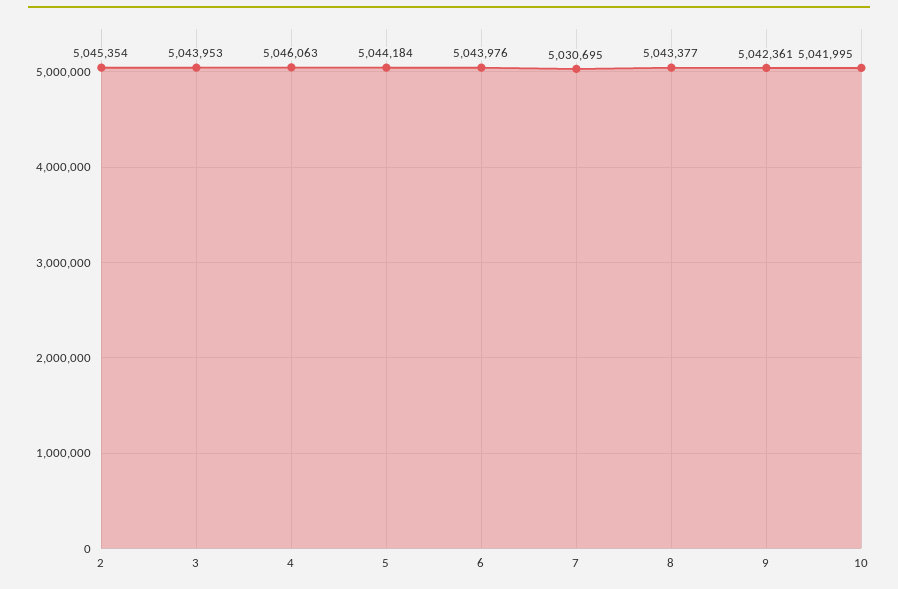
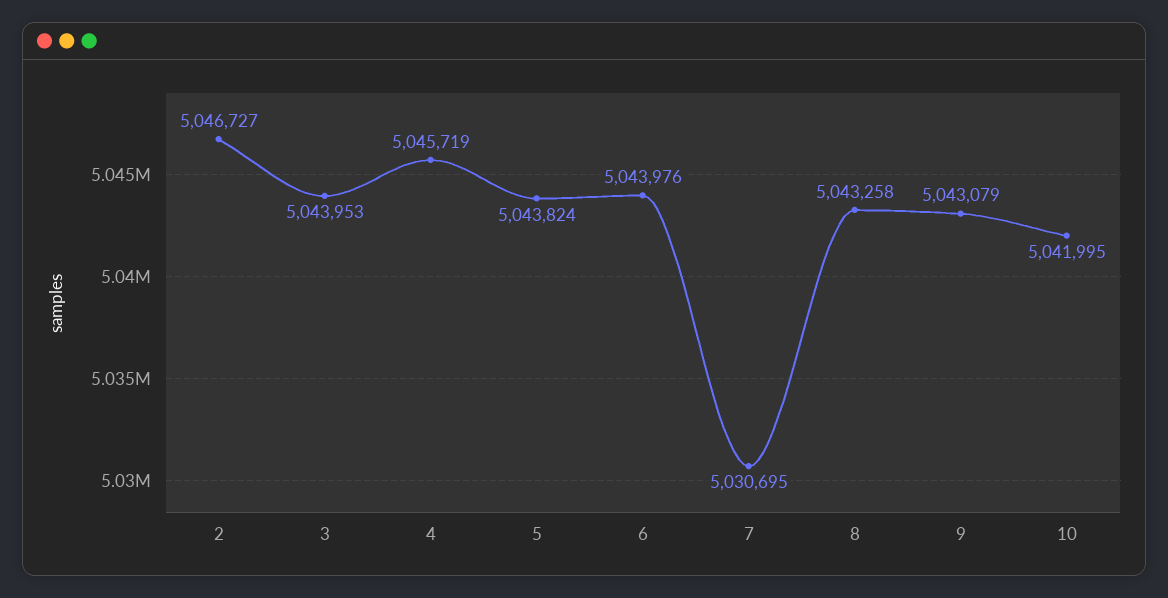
  {
-   "2": 5045354,
+   "2": 5046727,
    "3": 5043953,
-   "4": 5046063,
+   "4": 5045719,
-   "5": 5044184,
+   "5": 5043824,
    "6": 5043976,
    "7": 5030695,
-   "8": 5043377,
+   "8": 5043258,
-   "9": 5042361,
+   "9": 5043079,
    "10": 5041995
  }

